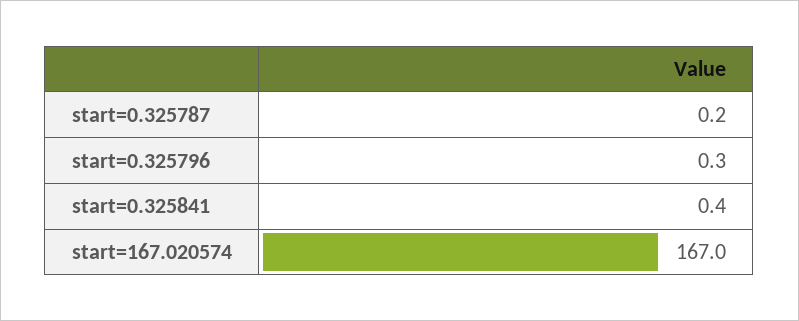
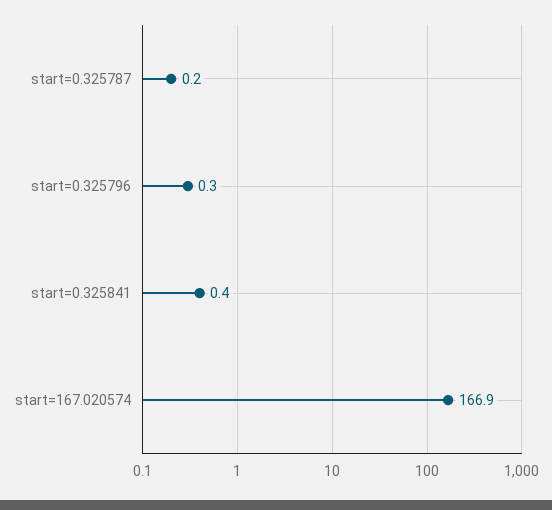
  {
    "start=0.325787": 0.2,
    "start=0.325796": 0.3,
    "start=0.325841": 0.4,
-   "start=167.020574": 167
+   "start=167.020574": 166.9
  }

